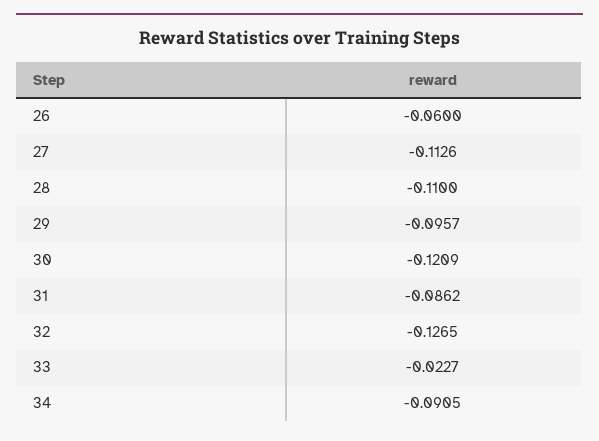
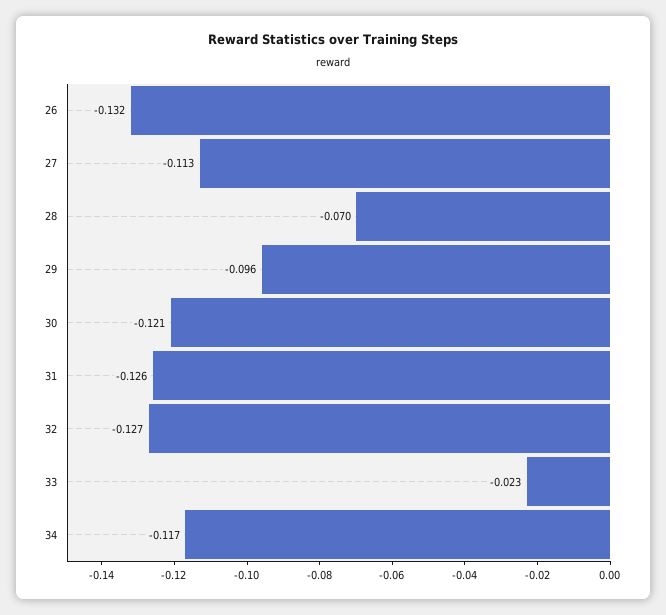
  {
-   "26": -0.06,
+   "26": -0.132,
    "27": -0.1126,
-   "28": -0.11,
+   "28": -0.07,
    "29": -0.0957,
    "30": -0.1209,
-   "31": -0.0862,
+   "31": -0.126,
    "32": -0.1265,
    "33": -0.0227,
-   "34": -0.0905
+   "34": -0.117
  }

